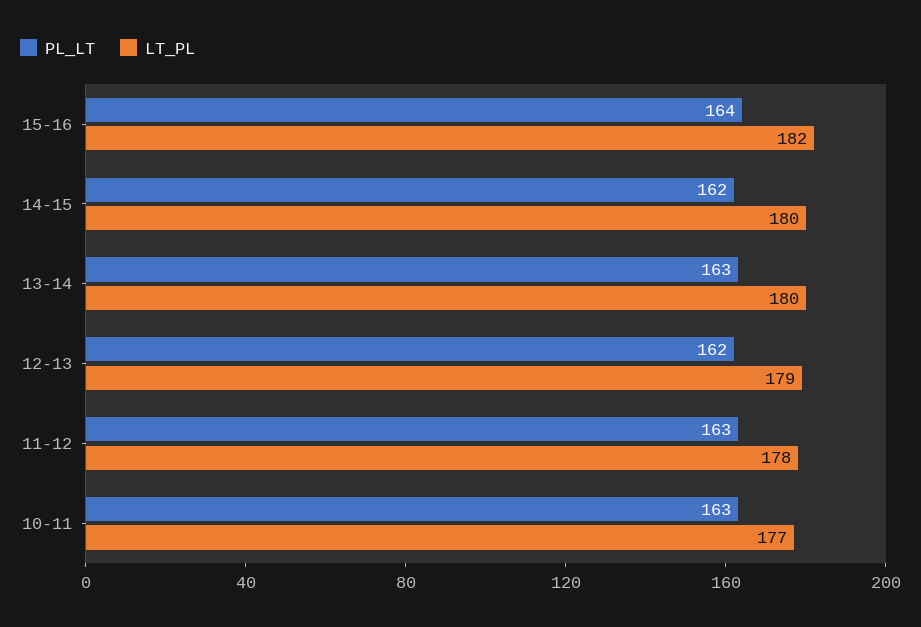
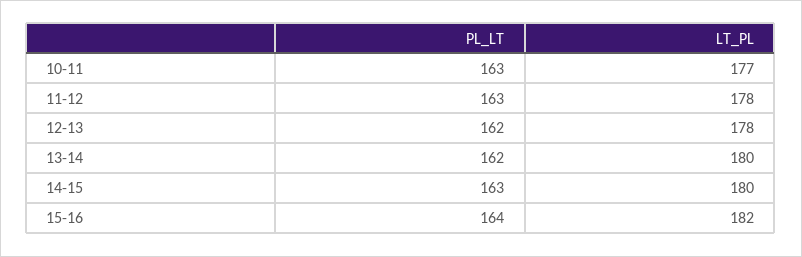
  {
    "PL_LT": {
      "15-16": 164,
-     "14-15": 162,
+     "14-15": 163,
-     "13-14": 163,
+     "13-14": 162,
      "12-13": 162,
      "11-12": 163,
      "10-11": 163
    },
    "LT_PL": {
      "15-16": 182,
      "14-15": 180,
      "13-14": 180,
-     "12-13": 179,
+     "12-13": 178,
      "11-12": 178,
      "10-11": 177
    }
  }

